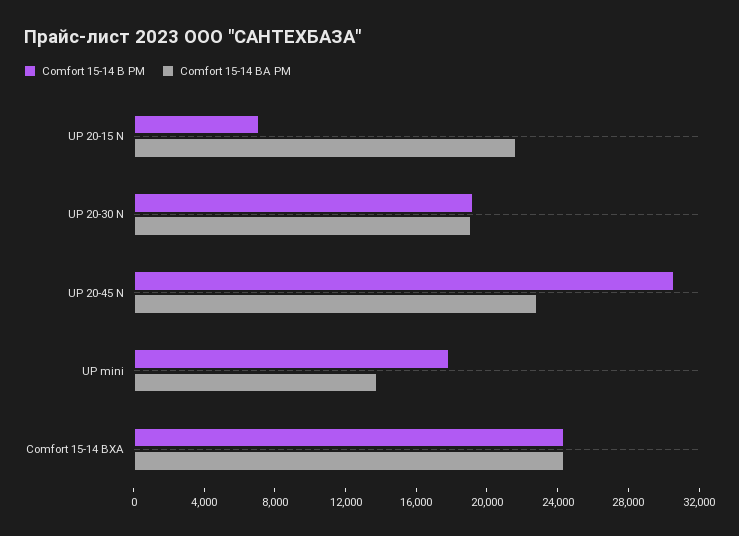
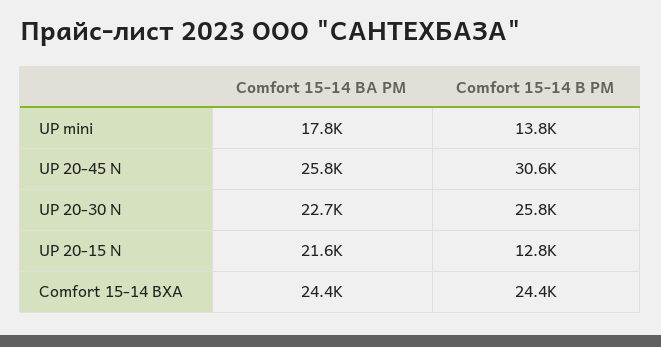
  {
    "Comfort 15-14 B PM": {
-     "UP 20-15 N": 7000,
+     "UP 20-15 N": 12800,
-     "UP 20-30 N": 19000,
+     "UP 20-30 N": 25800,
      "UP 20-45 N": 30600,
-     "UP mini": 18000,
+     "UP mini": 13800,
      "Comfort 15-14 BXA": 24400
    },
    "Comfort 15-14 BA PM": {
      "UP 20-15 N": 21600,
-     "UP 20-30 N": 19000,
+     "UP 20-30 N": 22700,
-     "UP 20-45 N": 23000,
+     "UP 20-45 N": 25800,
-     "UP mini": 14000,
+     "UP mini": 17800,
      "Comfort 15-14 BXA": 24400
    }
  }

